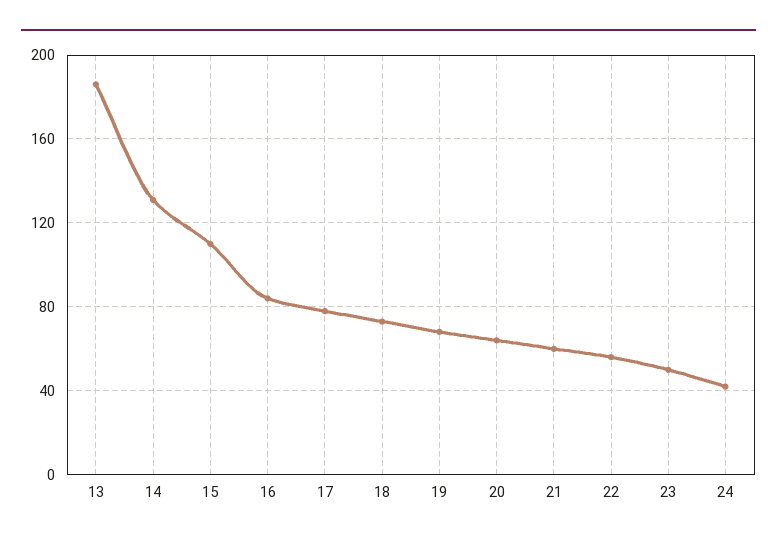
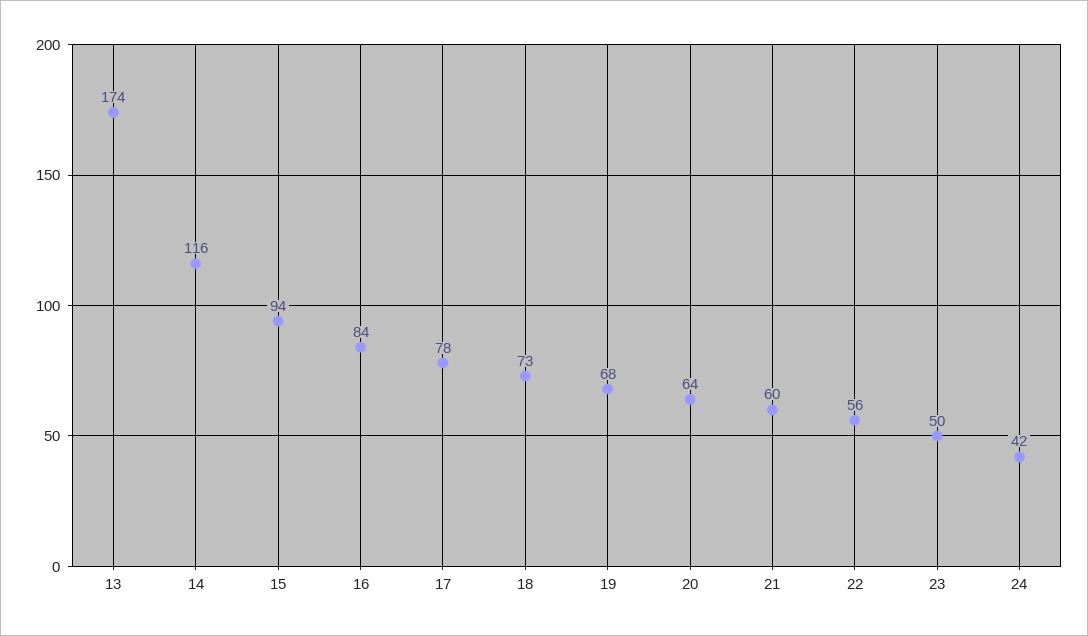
  {
-   "13": 185,
+   "13": 174,
-   "14": 130,
+   "14": 116,
-   "15": 110,
+   "15": 94,
    "16": 84,
    "17": 78,
    "18": 73,
    "19": 68,
    "20": 64,
    "21": 60,
    "22": 56,
    "23": 50,
    "24": 42
  }

